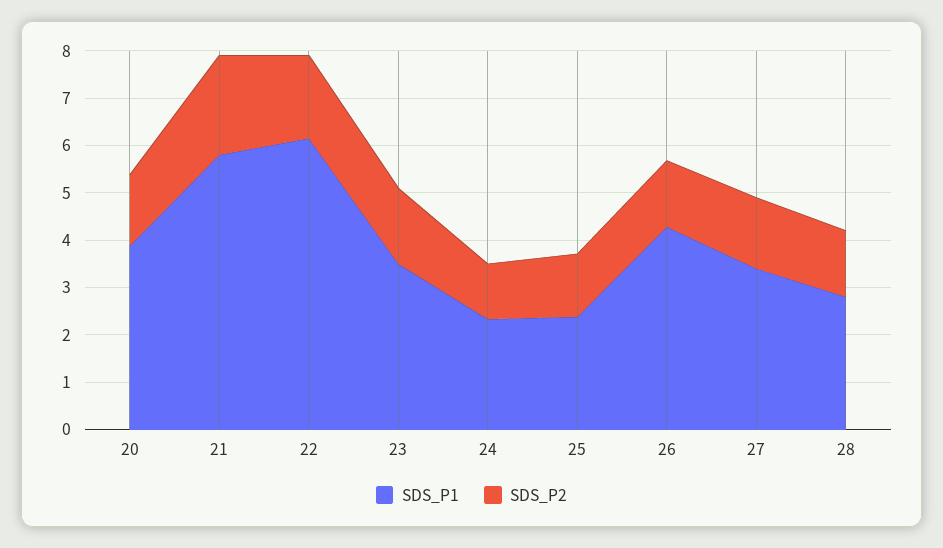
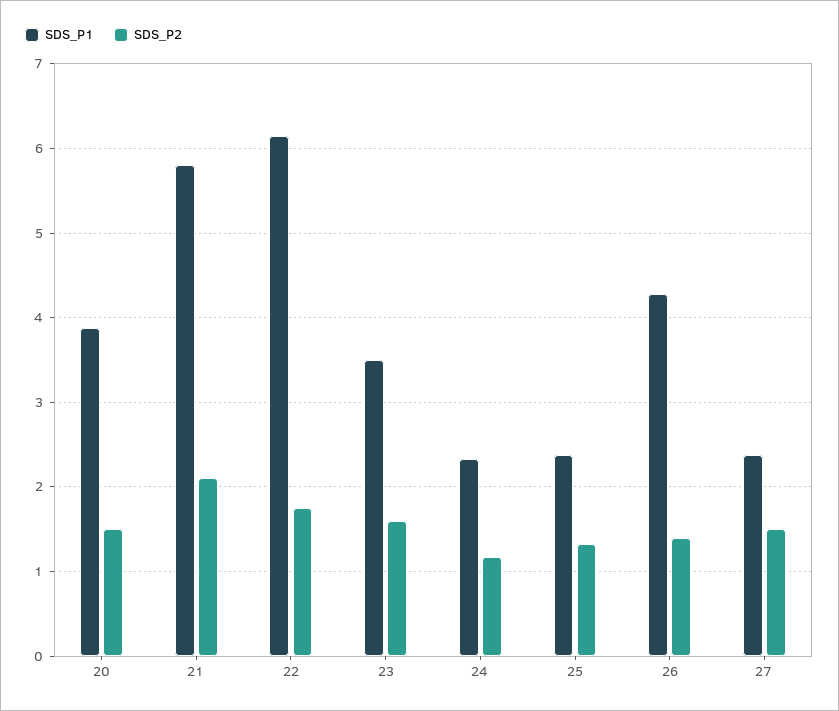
  {
    "SDS_P1": {
      "20": 3.9,
      "21": 5.8,
      "22": 6.2,
      "23": 3.5,
      "24": 2.3,
      "25": 2.4,
      "26": 4.3,
-     "27": 3.4,
+     "27": 2.4
-     "28": 2.8
    },
    "SDS_P2": {
      "20": 1.5,
      "21": 2.1,
      "22": 1.8,
      "23": 1.6,
      "24": 1.2,
      "25": 1.3,
      "26": 1.4,
-     "27": 1.5,
+     "27": 1.5
-     "28": 1.4
    }
  }

